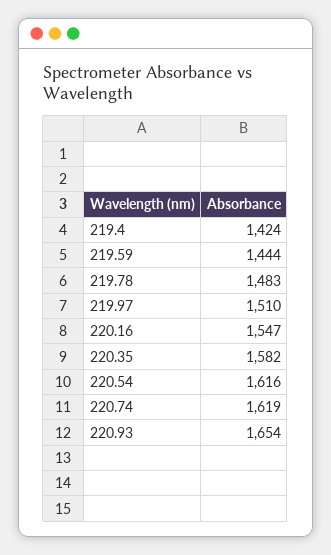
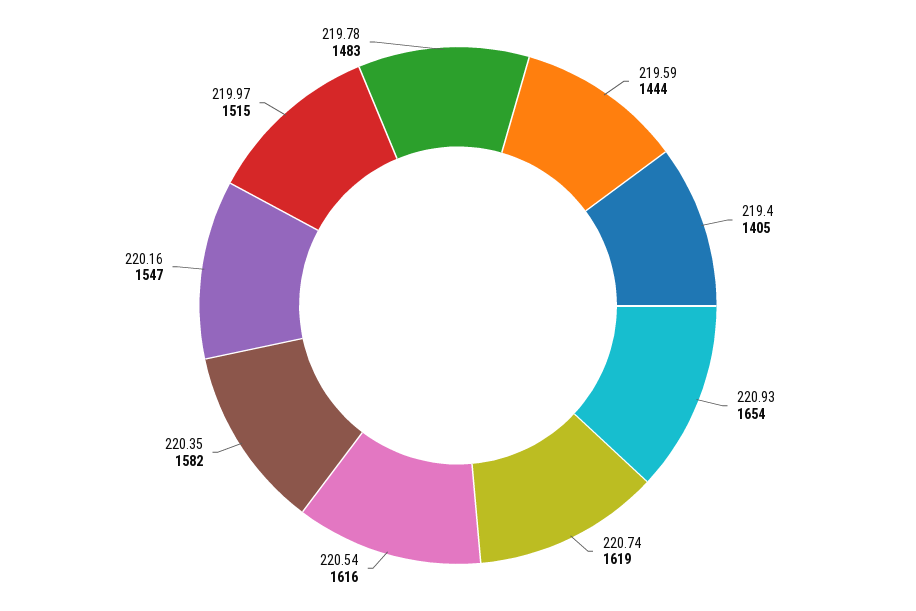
  {
-   "219.4": 1424,
+   "219.4": 1405,
    "219.59": 1444,
    "219.78": 1483,
-   "219.97": 1510,
+   "219.97": 1515,
    "220.16": 1547,
    "220.35": 1582,
    "220.54": 1616,
    "220.74": 1619,
    "220.93": 1654
  }

